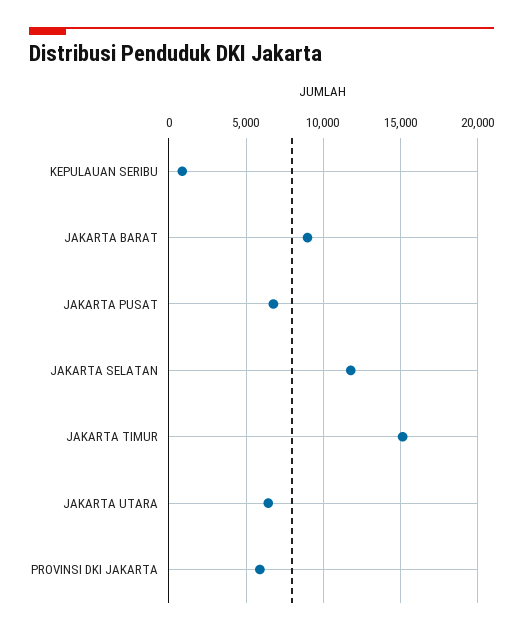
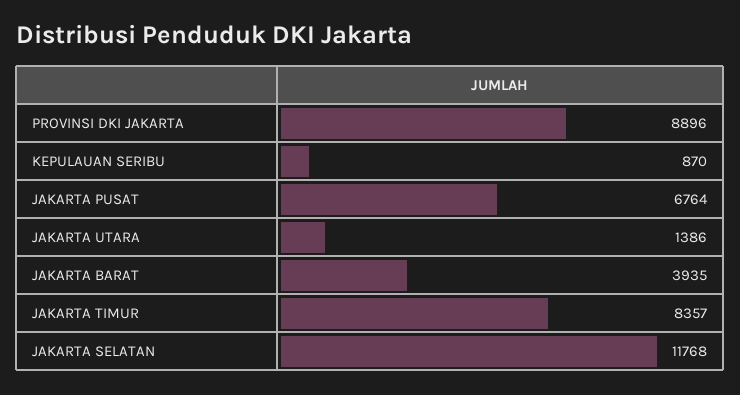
  {
    "KEPULAUAN SERIBU": 870,
-   "JAKARTA BARAT": 9000,
+   "JAKARTA BARAT": 3935,
    "JAKARTA PUSAT": 6764,
    "JAKARTA SELATAN": 11768,
-   "JAKARTA TIMUR": 15000,
+   "JAKARTA TIMUR": 8357,
-   "JAKARTA UTARA": 6500,
+   "JAKARTA UTARA": 1386,
-   "PROVINSI DKI JAKARTA": 6000
+   "PROVINSI DKI JAKARTA": 8896
  }

